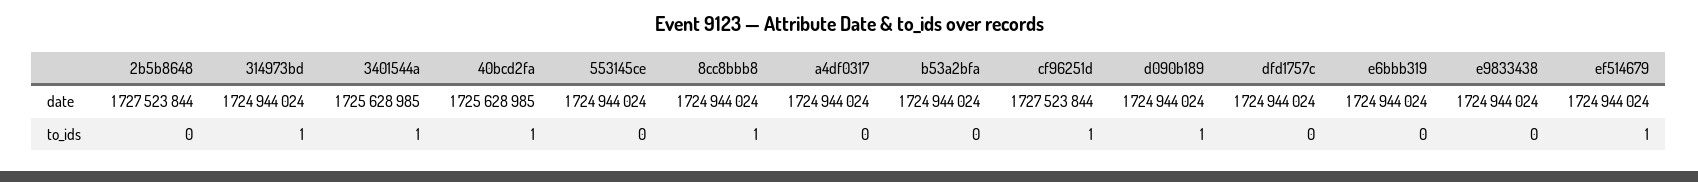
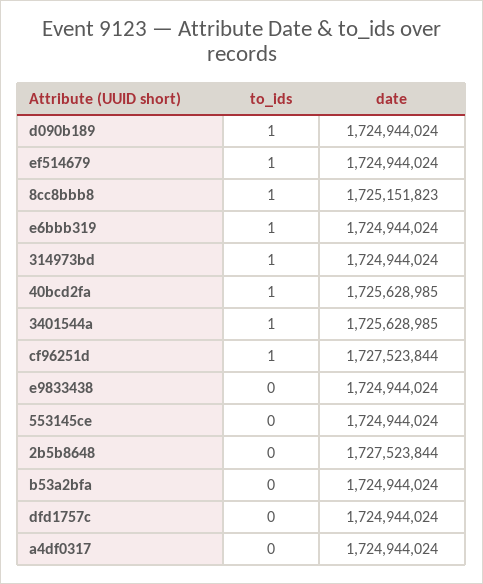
  {
    "2b5b8648": {
      "date": 1727523844,
      "to_ids": 0
    },
    "314973bd": {
      "date": 1724944024,
      "to_ids": 1
    },
    "3401544a": {
      "date": 1725628985,
      "to_ids": 1
    },
    "40bcd2fa": {
      "date": 1725628985,
      "to_ids": 1
    },
    "553145ce": {
      "date": 1724944024,
      "to_ids": 0
    },
    "8cc8bbb8": {
-     "date": 1724944024,
+     "date": 1725151823,
      "to_ids": 1
    },
    "a4df0317": {
      "date": 1724944024,
      "to_ids": 0
    },
    "b53a2bfa": {
      "date": 1724944024,
      "to_ids": 0
    },
    "cf96251d": {
      "date": 1727523844,
      "to_ids": 1
    },
    "d090b189": {
      "date": 1724944024,
      "to_ids": 1
    },
    "dfd1757c": {
      "date": 1724944024,
      "to_ids": 0
    },
    "e6bbb319": {
      "date": 1724944024,
-     "to_ids": 0
+     "to_ids": 1
    },
    "e9833438": {
      "date": 1724944024,
      "to_ids": 0
    },
    "ef514679": {
      "date": 1724944024,
      "to_ids": 1
    }
  }

